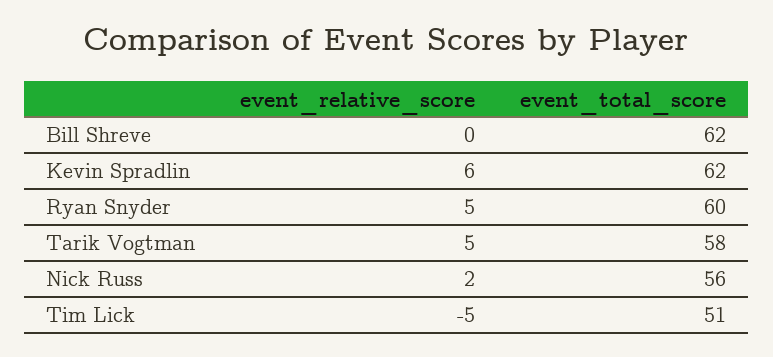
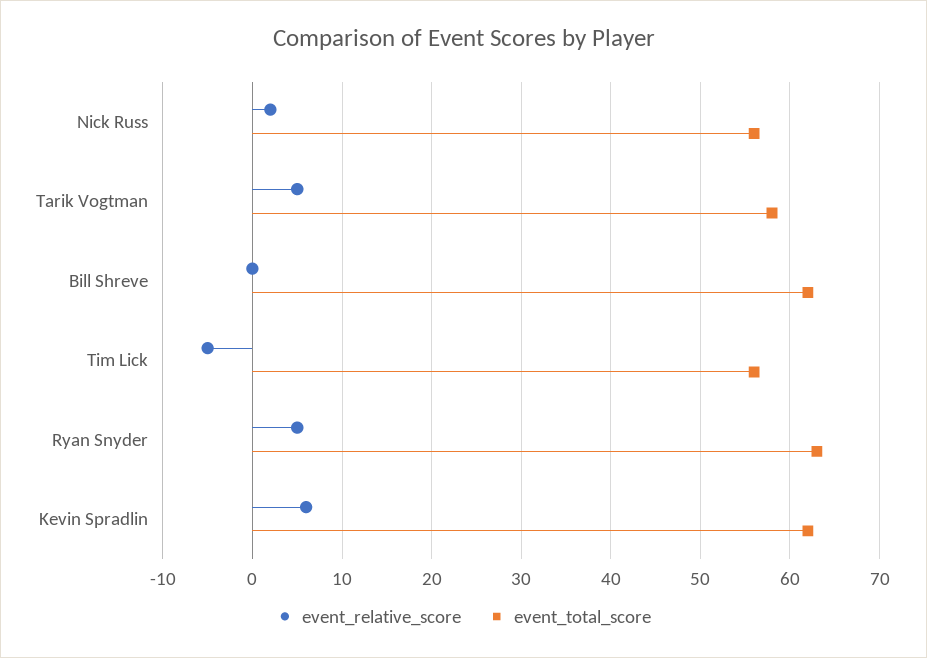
  {
    "event_relative_score": {
      "Bill Shreve": 0,
      "Kevin Spradlin": 6,
      "Ryan Snyder": 5,
      "Tarik Vogtman": 5,
      "Nick Russ": 2,
      "Tim Lick": -5
    },
    "event_total_score": {
      "Bill Shreve": 62,
      "Kevin Spradlin": 62,
-     "Ryan Snyder": 60,
+     "Ryan Snyder": 63,
      "Tarik Vogtman": 58,
      "Nick Russ": 56,
-     "Tim Lick": 51
+     "Tim Lick": 56
    }
  }

